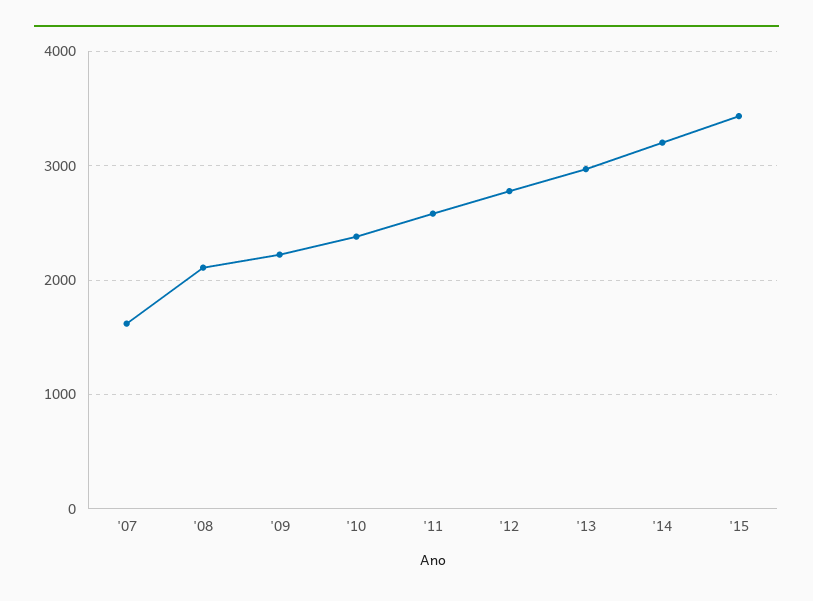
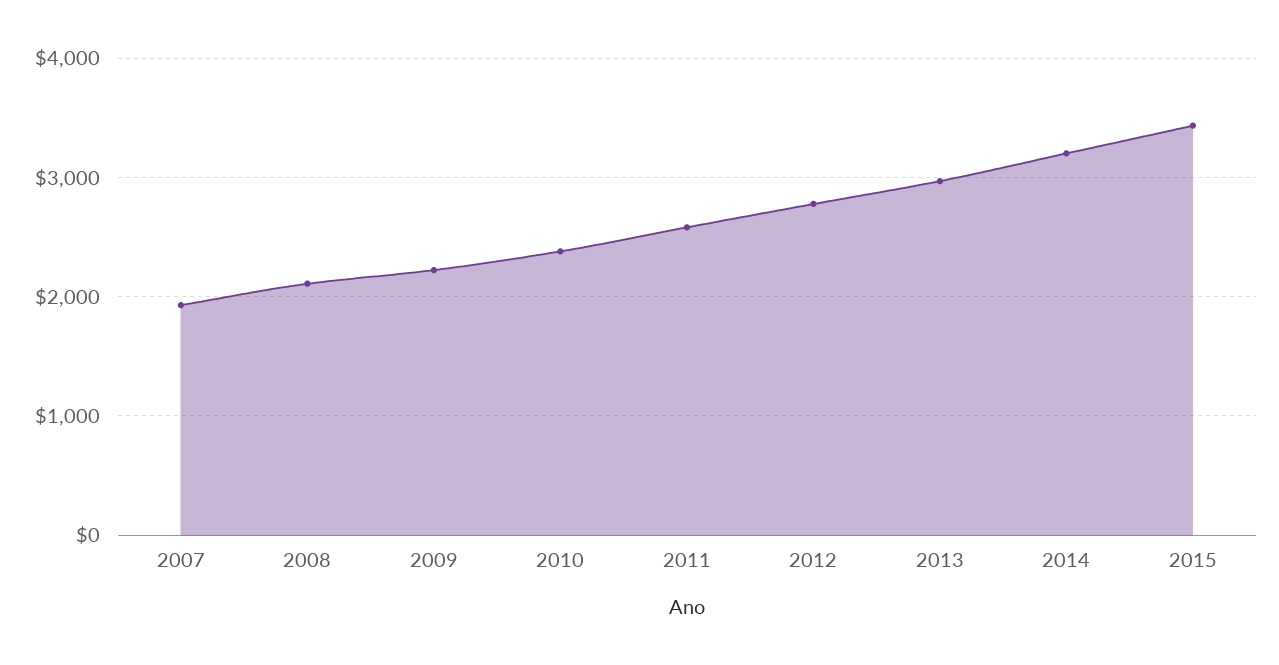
  {
-   "'07": 1600,
+   "'07": 1900,
    "'08": 2100,
    "'09": 2200,
    "'10": 2400,
    "'11": 2600,
    "'12": 2800,
    "'13": 3000,
    "'14": 3200,
    "'15": 3400
  }

